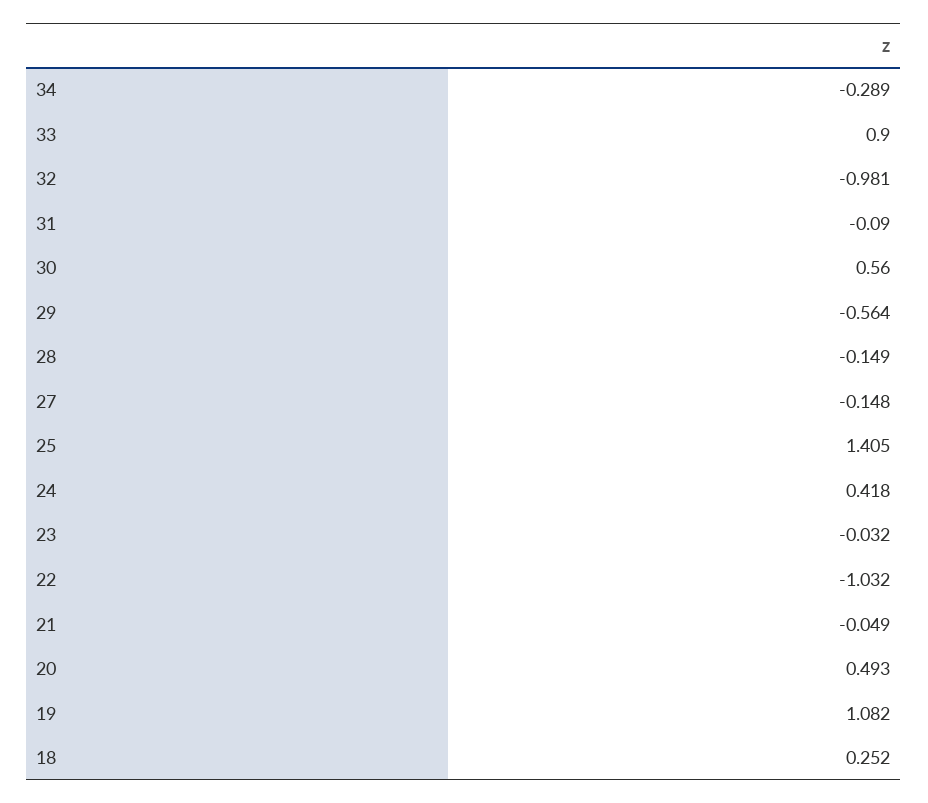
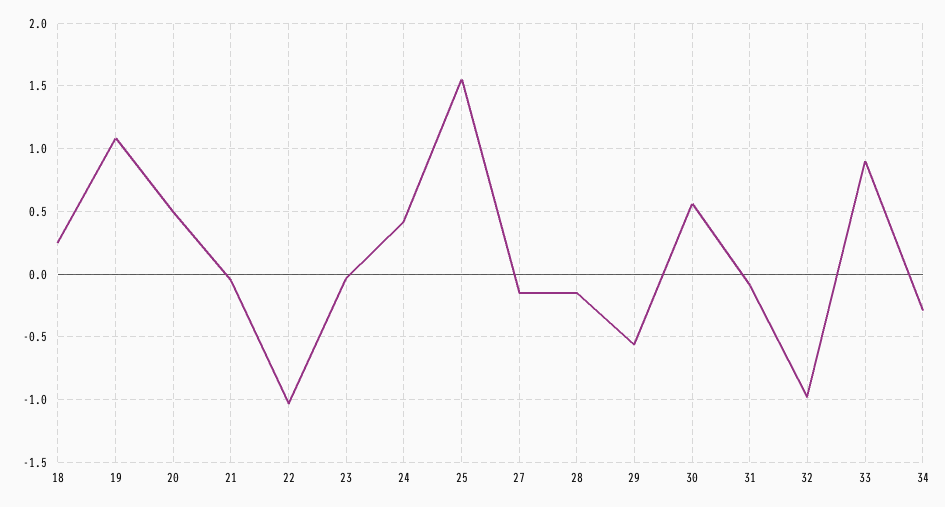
  {
    "34": -0.289,
    "33": 0.9,
    "32": -0.981,
    "31": -0.09,
    "30": 0.56,
    "29": -0.564,
    "28": -0.149,
    "27": -0.148,
-   "25": 1.405,
+   "25": 1.55,
    "24": 0.418,
    "23": -0.032,
    "22": -1.032,
    "21": -0.049,
    "20": 0.493,
    "19": 1.082,
    "18": 0.252
  }

